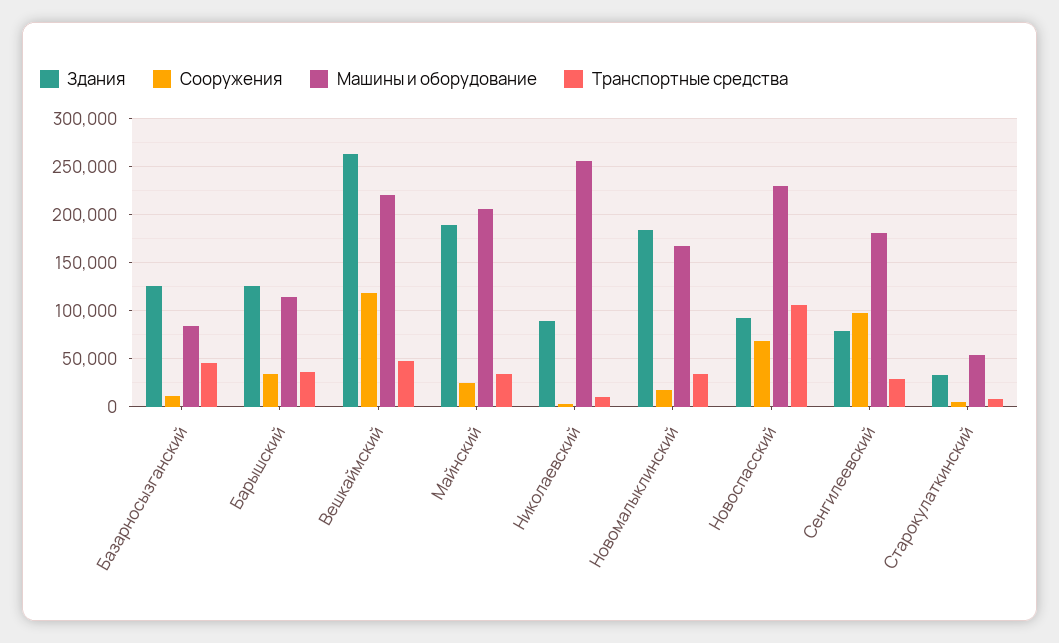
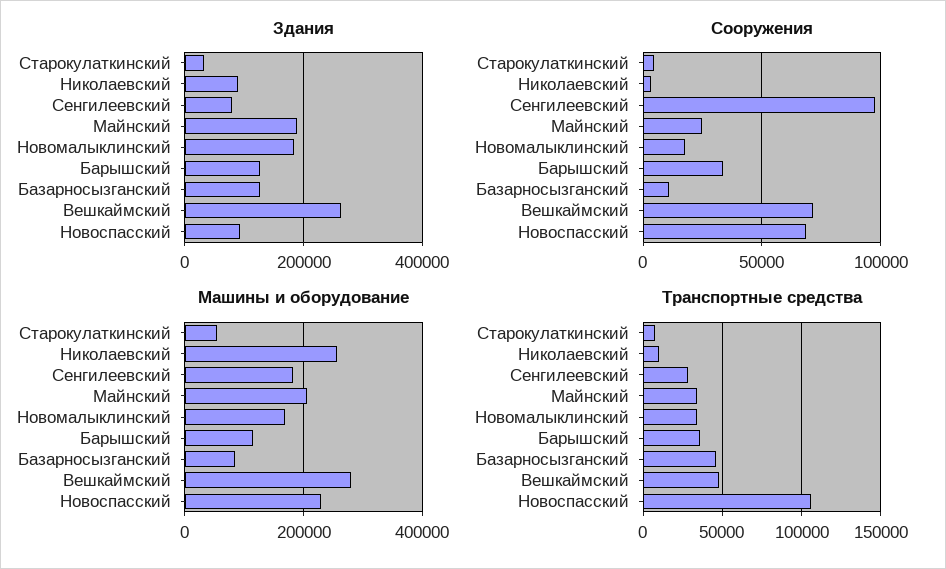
  {
    "Здания": {
      "Базарносызганский": 130000,
      "Барышский": 130000,
      "Вешкаймский": 260000,
      "Майнский": 190000,
      "Николаевский": 90000,
      "Новомалыклинский": 180000,
      "Новоспасский": 90000,
      "Сенгилеевский": 80000,
      "Старокулаткинский": 30000
    },
    "Сооружения": {
      "Базарносызганский": 10000,
      "Барышский": 35000,
-     "Вешкаймский": 120000,
+     "Вешкаймский": 70000,
      "Майнский": 25000,
      "Николаевский": 5000,
      "Новомалыклинский": 20000,
      "Новоспасский": 70000,
      "Сенгилеевский": 100000,
      "Старокулаткинский": 5000
    },
    "Машины и оборудование": {
      "Базарносызганский": 80000,
      "Барышский": 110000,
-     "Вешкаймский": 220000,
+     "Вешкаймский": 280000,
      "Майнский": 210000,
      "Николаевский": 260000,
      "Новомалыклинский": 170000,
      "Новоспасский": 230000,
      "Сенгилеевский": 180000,
      "Старокулаткинский": 50000
    },
    "Транспортные средства": {
      "Базарносызганский": 45000,
      "Барышский": 35000,
      "Вешкаймский": 50000,
      "Майнский": 35000,
      "Николаевский": 10000,
      "Новомалыклинский": 35000,
      "Новоспасский": 105000,
      "Сенгилеевский": 30000,
      "Старокулаткинский": 10000
    }
  }

